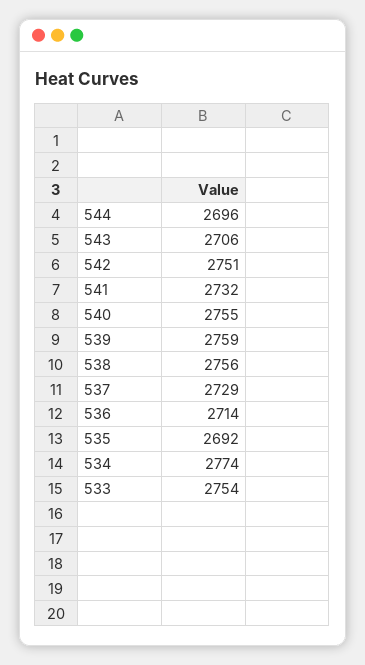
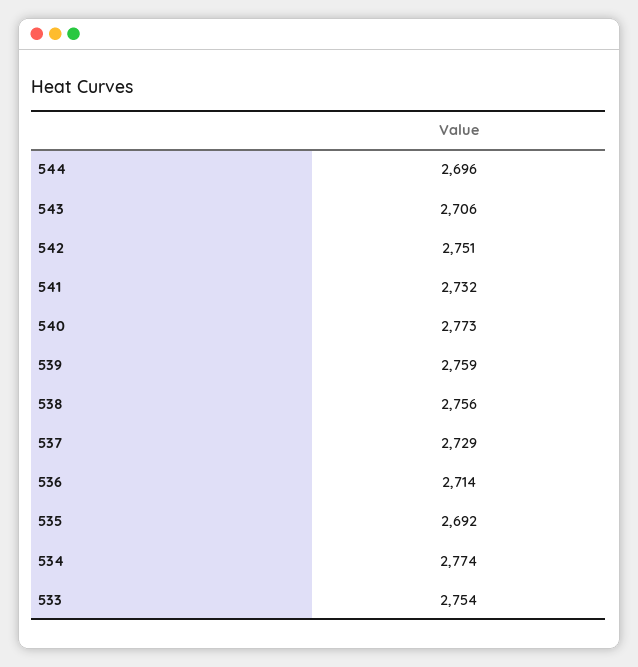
  {
    "544": 2696,
    "543": 2706,
    "542": 2751,
    "541": 2732,
-   "540": 2755,
+   "540": 2773,
    "539": 2759,
    "538": 2756,
    "537": 2729,
    "536": 2714,
    "535": 2692,
    "534": 2774,
    "533": 2754
  }

